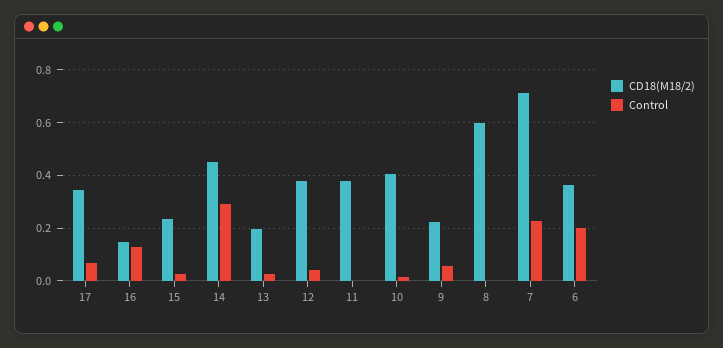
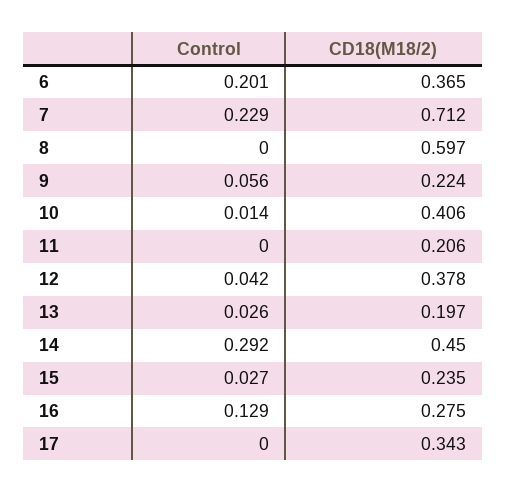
  {
    "CD18(M18/2)": {
      "17": 0.343,
-     "16": 0.15,
+     "16": 0.275,
      "15": 0.235,
      "14": 0.45,
      "13": 0.197,
      "12": 0.378,
-     "11": 0.375,
+     "11": 0.206,
      "10": 0.406,
      "9": 0.224,
      "8": 0.597,
      "7": 0.712,
      "6": 0.365
    },
    "Control": {
-     "17": 0.075,
+     "17": 0,
      "16": 0.129,
      "15": 0.027,
      "14": 0.292,
      "13": 0.026,
      "12": 0.042,
      "11": 0,
      "10": 0.014,
      "9": 0.056,
      "8": 0,
      "7": 0.229,
      "6": 0.201
    }
  }

